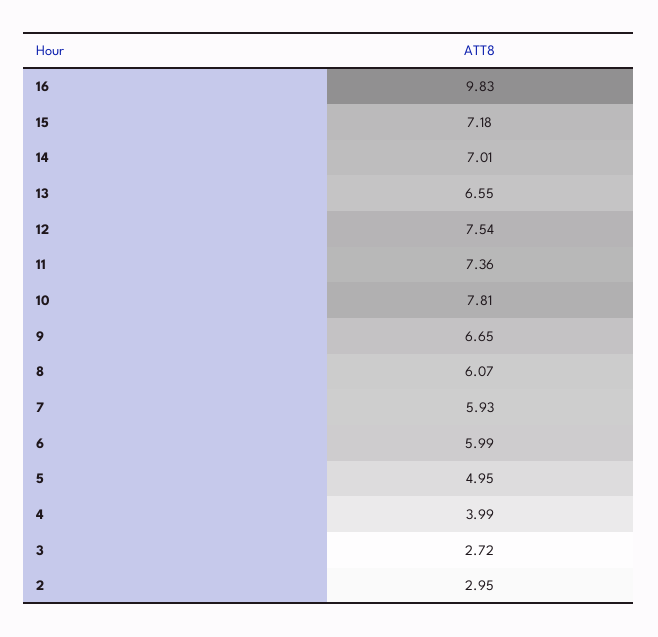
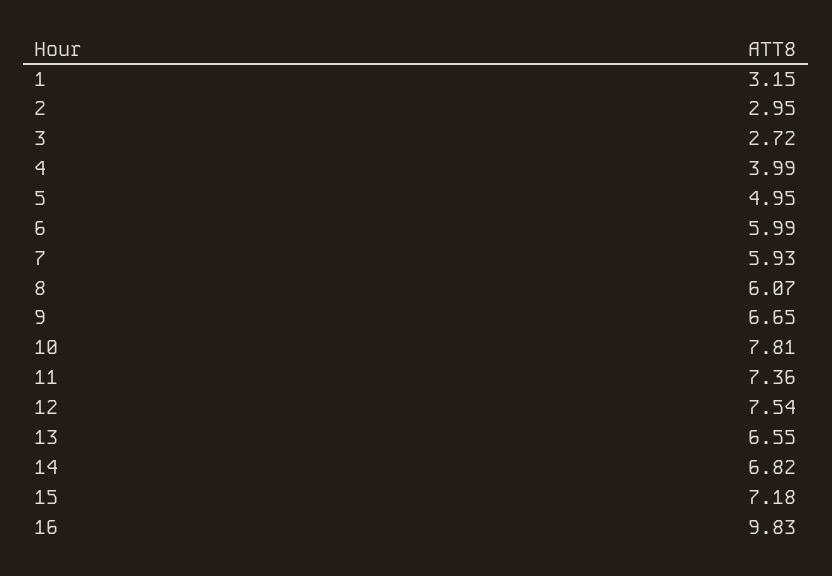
  {
    "16": 9.83,
    "15": 7.18,
-   "14": 7.01,
+   "14": 6.82,
    "13": 6.55,
    "12": 7.54,
    "11": 7.36,
    "10": 7.81,
    "9": 6.65,
    "8": 6.07,
    "7": 5.93,
    "6": 5.99,
    "5": 4.95,
    "4": 3.99,
    "3": 2.72,
-   "2": 2.95
+   "2": 2.95,
+   "1": 3.15
  }

